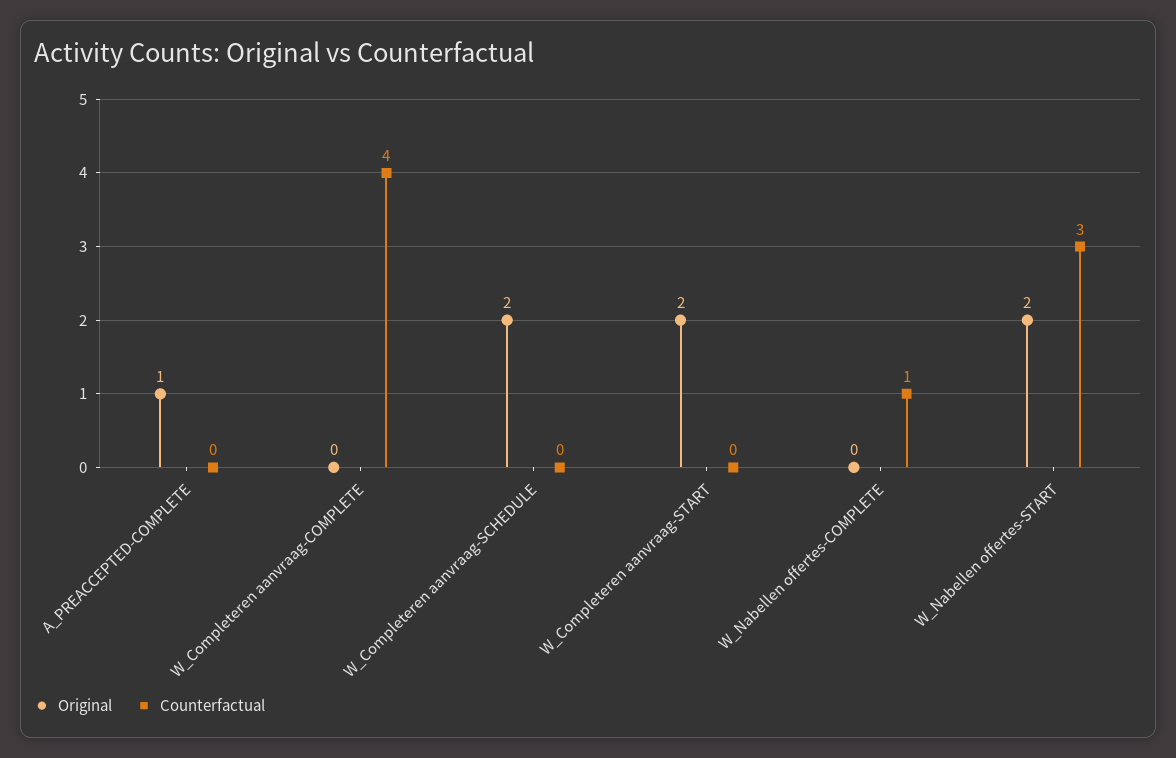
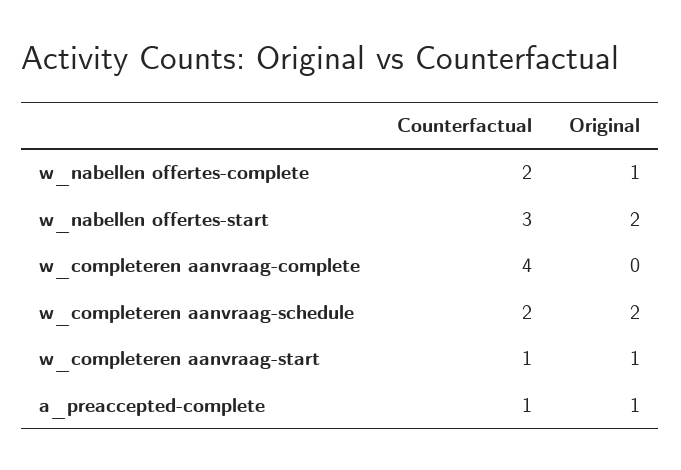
  {
    "Original": {
      "A_PREACCEPTED-COMPLETE": 1,
      "W_Completeren aanvraag-COMPLETE": 0,
      "W_Completeren aanvraag-SCHEDULE": 2,
-     "W_Completeren aanvraag-START": 2,
+     "W_Completeren aanvraag-START": 1,
-     "W_Nabellen offertes-COMPLETE": 0,
+     "W_Nabellen offertes-COMPLETE": 1,
      "W_Nabellen offertes-START": 2
    },
    "Counterfactual": {
-     "A_PREACCEPTED-COMPLETE": 0,
+     "A_PREACCEPTED-COMPLETE": 1,
      "W_Completeren aanvraag-COMPLETE": 4,
-     "W_Completeren aanvraag-SCHEDULE": 0,
+     "W_Completeren aanvraag-SCHEDULE": 2,
-     "W_Completeren aanvraag-START": 0,
+     "W_Completeren aanvraag-START": 1,
-     "W_Nabellen offertes-COMPLETE": 1,
+     "W_Nabellen offertes-COMPLETE": 2,
      "W_Nabellen offertes-START": 3
    }
  }

